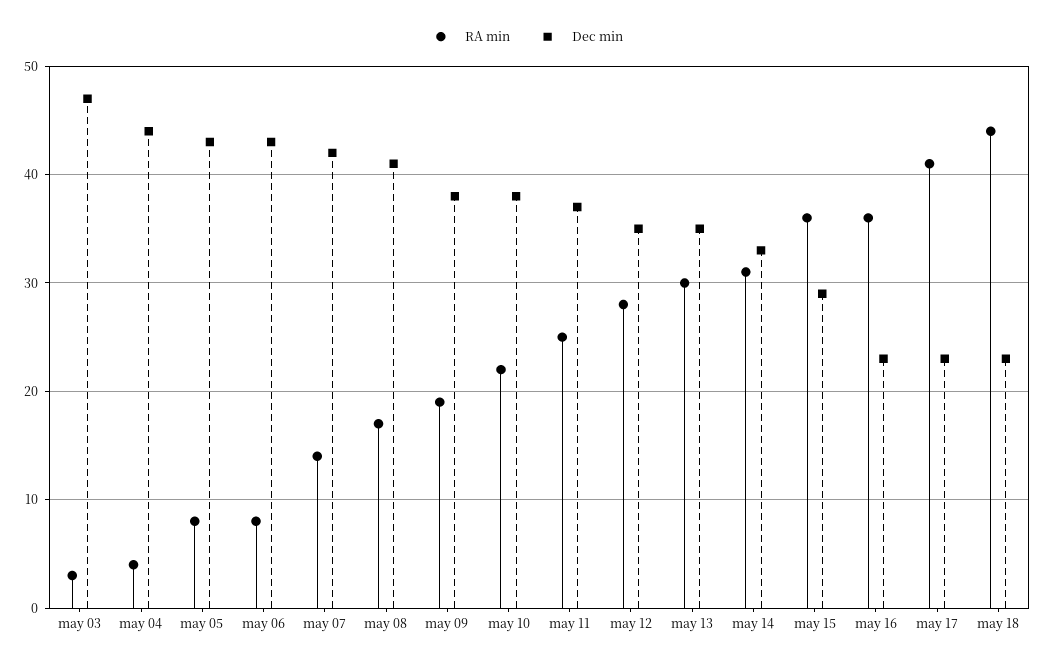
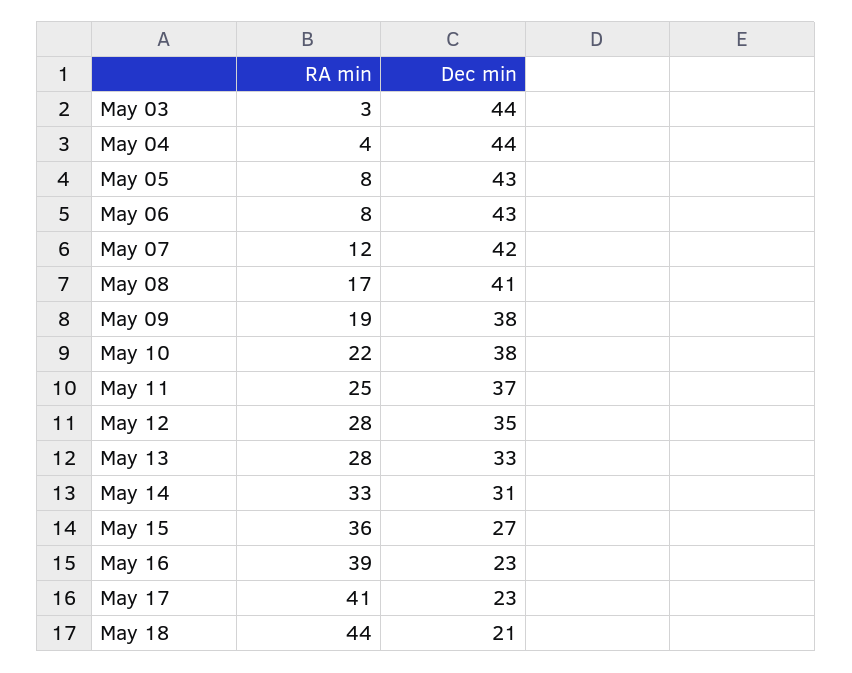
  {
    "RA min": {
      "may 03": 3,
      "may 04": 4,
      "may 05": 8,
      "may 06": 8,
-     "may 07": 14,
+     "may 07": 12,
      "may 08": 17,
      "may 09": 19,
      "may 10": 22,
      "may 11": 25,
      "may 12": 28,
-     "may 13": 30,
+     "may 13": 28,
-     "may 14": 31,
+     "may 14": 33,
      "may 15": 36,
-     "may 16": 36,
+     "may 16": 39,
      "may 17": 41,
      "may 18": 44
    },
    "Dec min": {
-     "may 03": 47,
+     "may 03": 44,
      "may 04": 44,
      "may 05": 43,
      "may 06": 43,
      "may 07": 42,
      "may 08": 41,
      "may 09": 38,
      "may 10": 38,
      "may 11": 37,
      "may 12": 35,
-     "may 13": 35,
+     "may 13": 33,
-     "may 14": 33,
+     "may 14": 31,
-     "may 15": 29,
+     "may 15": 27,
      "may 16": 23,
      "may 17": 23,
-     "may 18": 23
+     "may 18": 21
    }
  }

